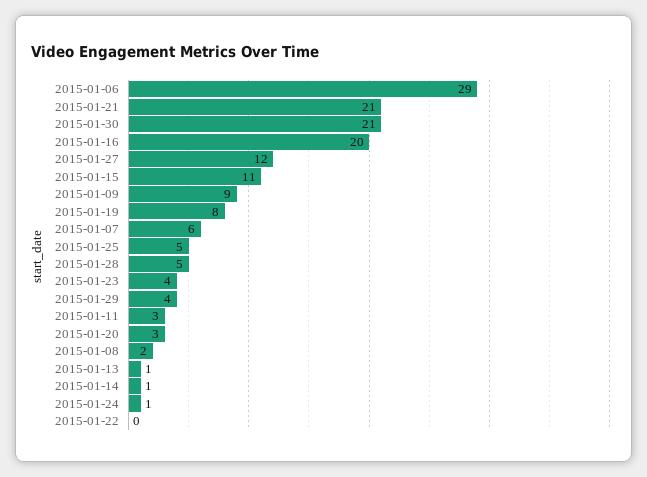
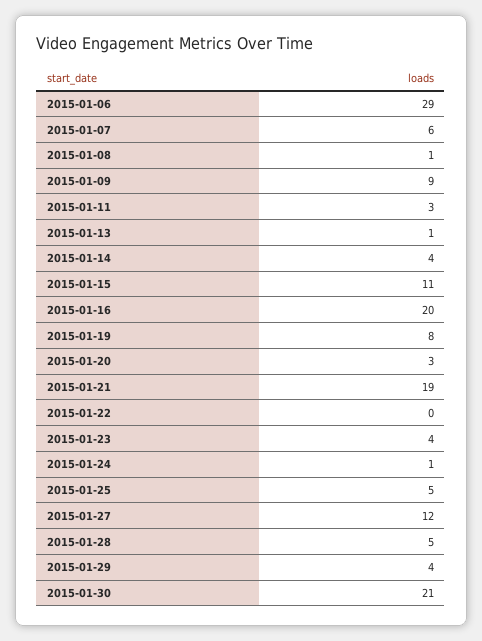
  {
    "2015-01-06": 29,
-   "2015-01-21": 21,
+   "2015-01-21": 19,
    "2015-01-30": 21,
    "2015-01-16": 20,
    "2015-01-27": 12,
    "2015-01-15": 11,
    "2015-01-09": 9,
    "2015-01-19": 8,
    "2015-01-07": 6,
    "2015-01-25": 5,
    "2015-01-28": 5,
    "2015-01-23": 4,
    "2015-01-29": 4,
    "2015-01-11": 3,
    "2015-01-20": 3,
-   "2015-01-08": 2,
+   "2015-01-08": 1,
    "2015-01-13": 1,
-   "2015-01-14": 1,
+   "2015-01-14": 4,
    "2015-01-24": 1,
    "2015-01-22": 0
  }

